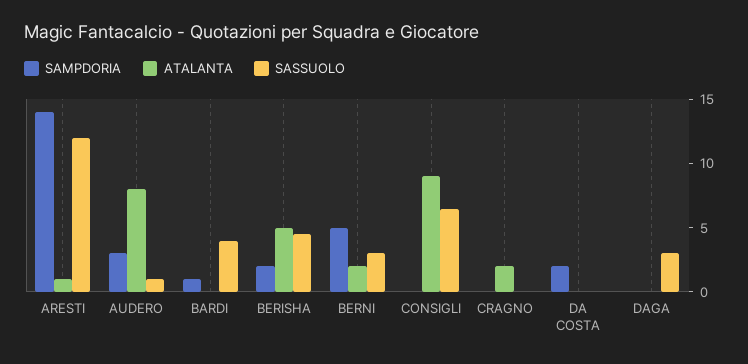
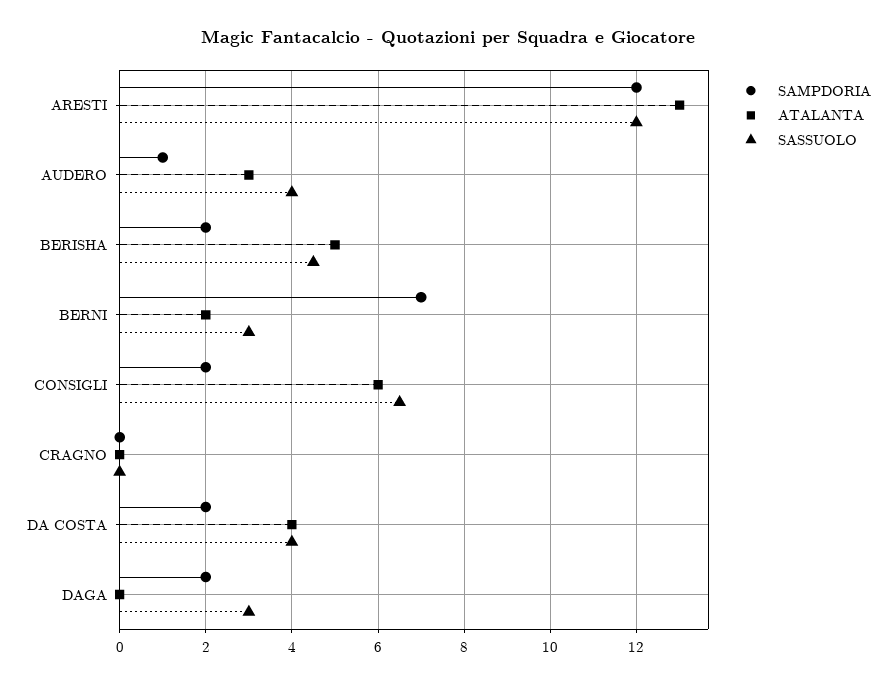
  {
    "SAMPDORIA": {
-     "ARESTI": 14,
+     "ARESTI": 12,
-     "AUDERO": 3,
+     "AUDERO": 1,
-     "BARDI": 1,
      "BERISHA": 2,
-     "BERNI": 5,
+     "BERNI": 7,
-     "CONSIGLI": 0,
+     "CONSIGLI": 2,
      "CRAGNO": 0,
      "DA COSTA": 2,
-     "DAGA": 0
+     "DAGA": 2
    },
    "ATALANTA": {
-     "ARESTI": 1,
+     "ARESTI": 13,
-     "AUDERO": 8,
+     "AUDERO": 3,
-     "BARDI": 0,
      "BERISHA": 5,
      "BERNI": 2,
-     "CONSIGLI": 9,
+     "CONSIGLI": 6,
-     "CRAGNO": 2,
+     "CRAGNO": 0,
-     "DA COSTA": 0,
+     "DA COSTA": 4,
      "DAGA": 0
    },
    "SASSUOLO": {
      "ARESTI": 12,
-     "AUDERO": 1,
+     "AUDERO": 4,
-     "BARDI": 4,
      "BERISHA": 4.5,
      "BERNI": 3,
      "CONSIGLI": 6.5,
      "CRAGNO": 0,
-     "DA COSTA": 0,
+     "DA COSTA": 4,
      "DAGA": 3
    }
  }

